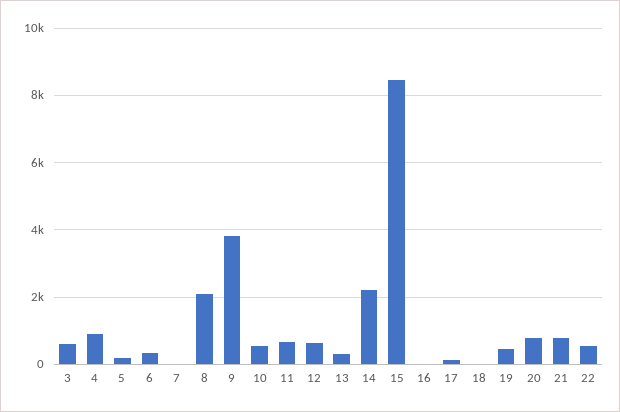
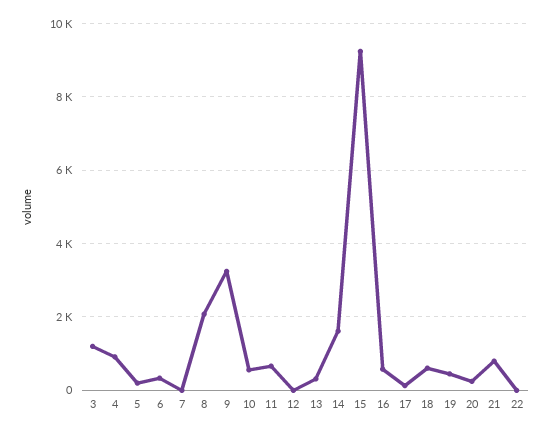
  {
-   "3": 600,
+   "3": 1200,
    "4": 1000,
    "5": 200,
    "6": 400,
    "7": 0,
    "8": 2000,
-   "9": 3800,
+   "9": 3200,
    "10": 600,
    "11": 600,
-   "12": 600,
+   "12": 0,
    "13": 400,
-   "14": 2200,
+   "14": 1600,
-   "15": 8400,
+   "15": 9200,
-   "16": 0,
+   "16": 600,
    "17": 200,
-   "18": 0,
+   "18": 600,
    "19": 400,
-   "20": 800,
+   "20": 200,
    "21": 800,
-   "22": 600
+   "22": 0
  }

